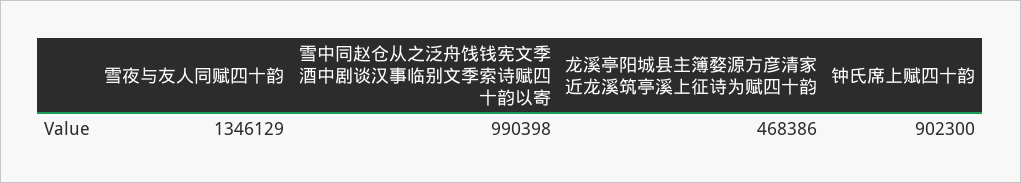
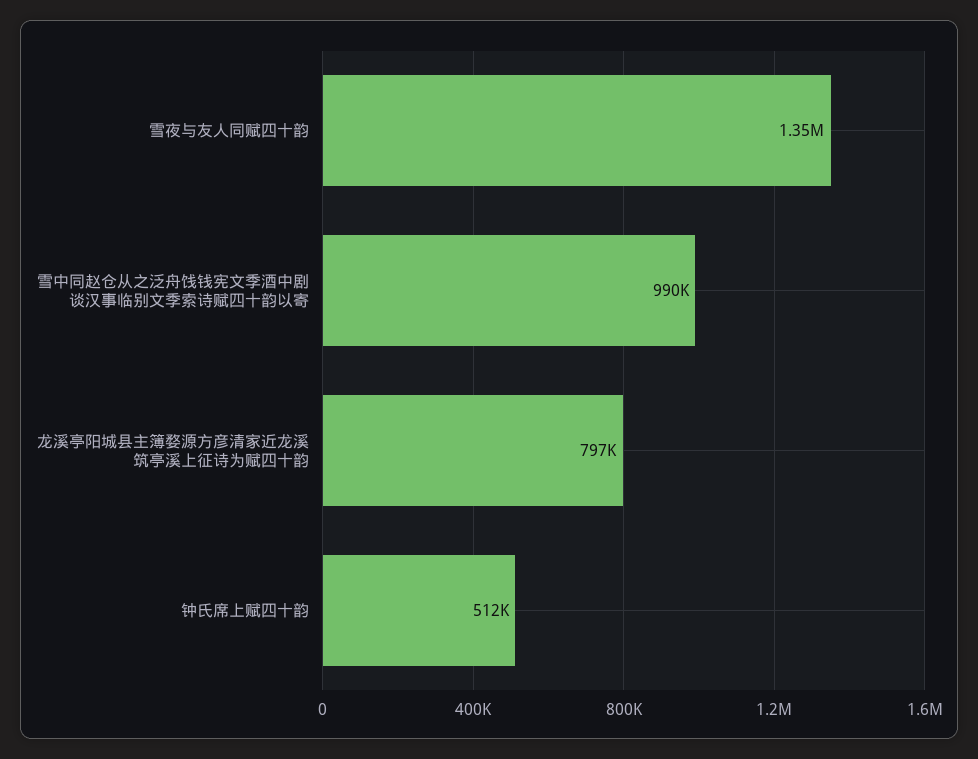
  {
    "雪夜与友人同赋四十韵": 1346129,
    "雪中同赵仓从之泛舟饯钱宪文季酒中剧谈汉事临别文季索诗赋四十韵以寄": 990398,
-   "龙溪亭阳城县主簿婺源方彦清家近龙溪筑亭溪上征诗为赋四十韵": 468386,
+   "龙溪亭阳城县主簿婺源方彦清家近龙溪筑亭溪上征诗为赋四十韵": 797000,
-   "钟氏席上赋四十韵": 902300
+   "钟氏席上赋四十韵": 512000
  }

